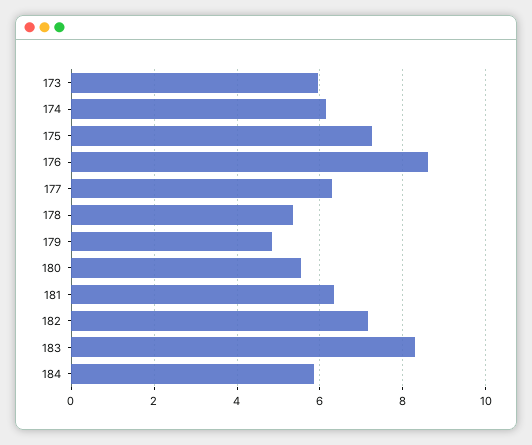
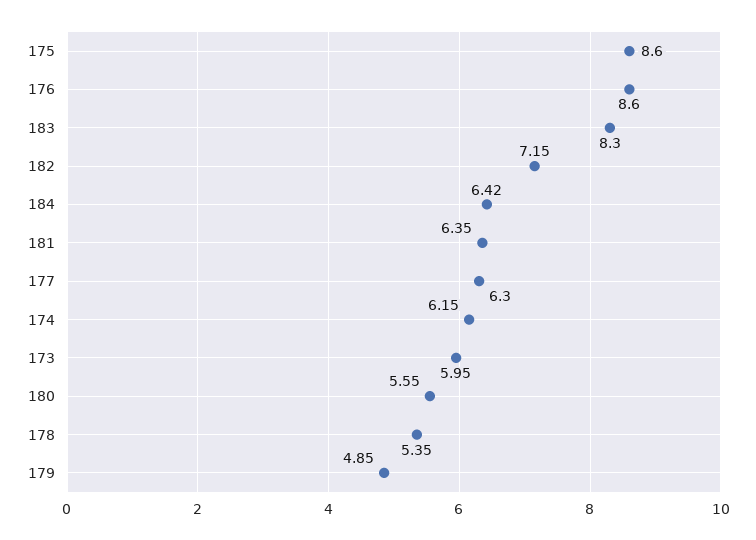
  {
    "173": 5.95,
    "174": 6.15,
-   "175": 7.2,
+   "175": 8.6,
    "176": 8.6,
    "177": 6.3,
    "178": 5.35,
    "179": 4.85,
    "180": 5.55,
    "181": 6.35,
    "182": 7.15,
    "183": 8.3,
-   "184": 5.8
+   "184": 6.42
  }

